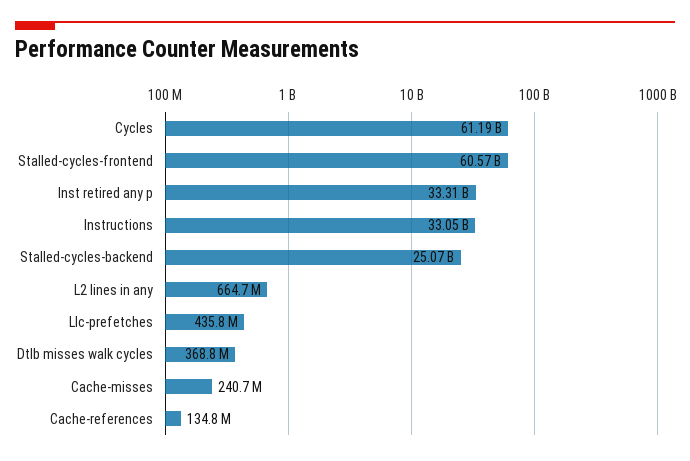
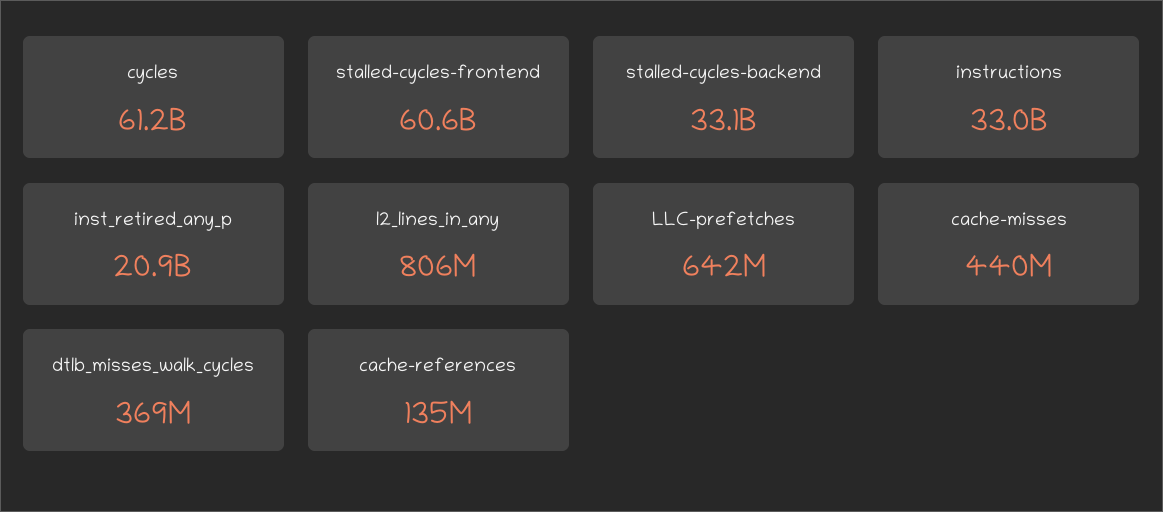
  {
    "Cycles": 61190000000,
    "Stalled-cycles-frontend": 60570000000,
-   "Inst retired any p": 33310000000,
+   "Inst retired any p": 20900000000,
    "Instructions": 33050000000,
-   "Stalled-cycles-backend": 25070000000,
+   "Stalled-cycles-backend": 33100000000,
-   "L2 lines in any": 664700000,
+   "L2 lines in any": 806000000,
-   "Llc-prefetches": 435800000,
+   "Llc-prefetches": 642000000,
    "Dtlb misses walk cycles": 368800000,
-   "Cache-misses": 240700000,
+   "Cache-misses": 440000000,
    "Cache-references": 134800000
  }

